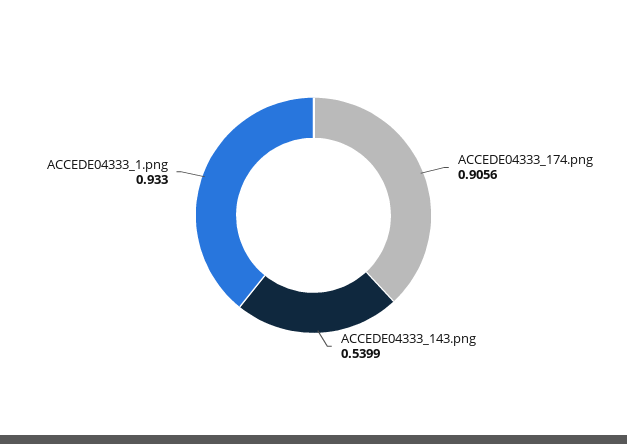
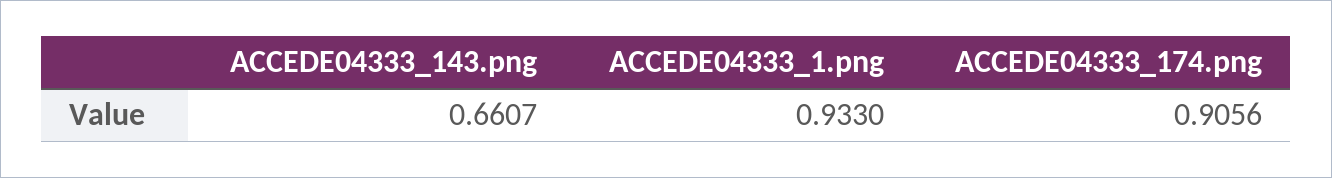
  {
    "ACCEDE04333_174.png": 0.9056,
-   "ACCEDE04333_143.png": 0.5399,
+   "ACCEDE04333_143.png": 0.6607,
    "ACCEDE04333_1.png": 0.933
  }

